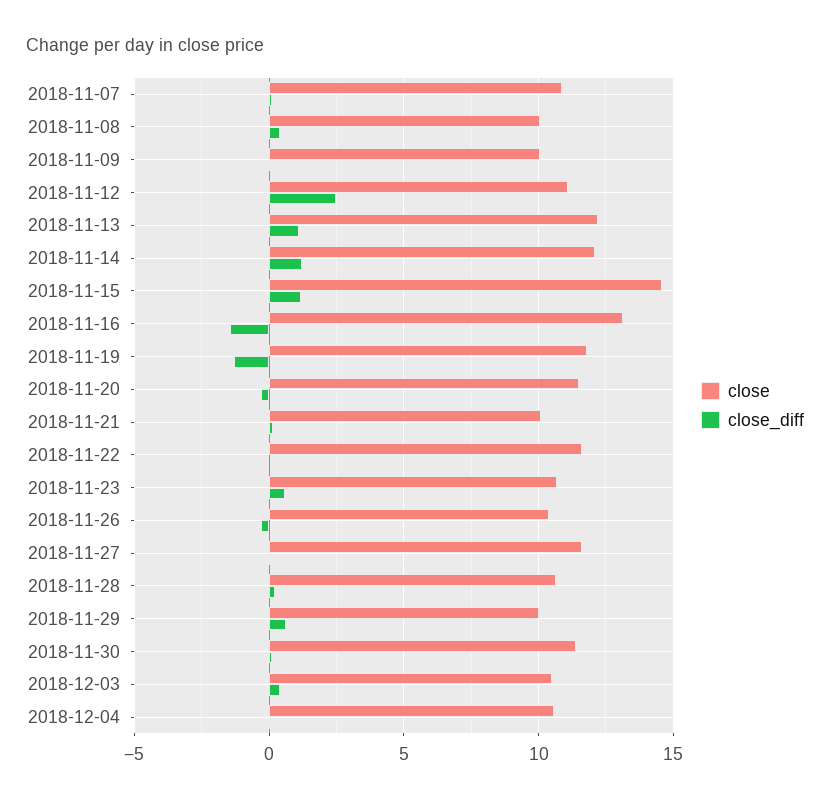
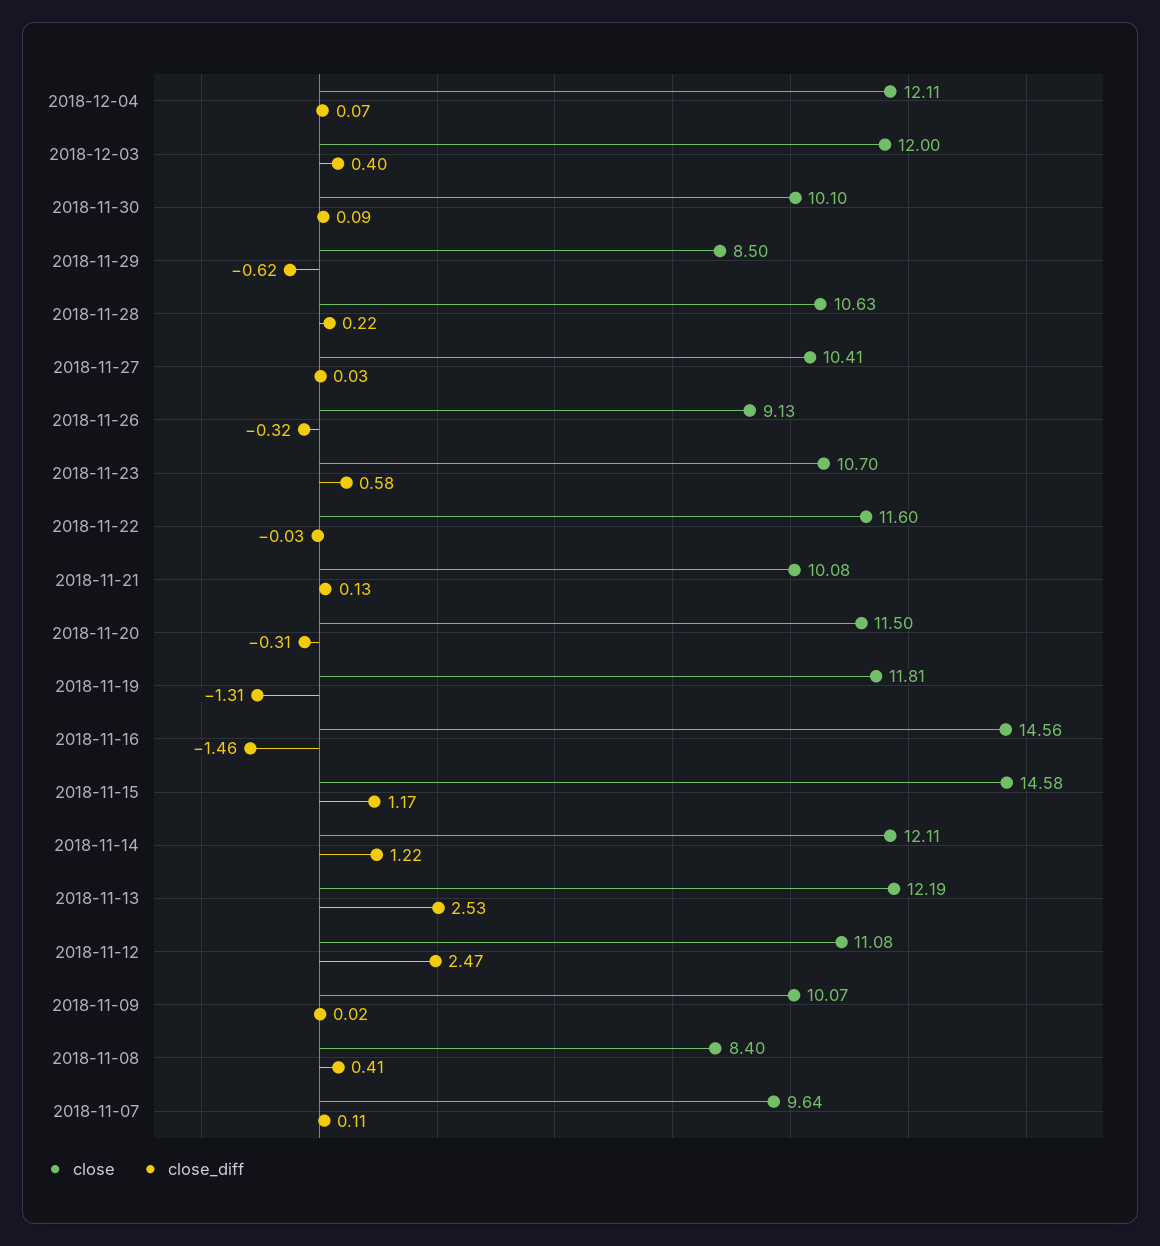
  {
    "close": {
-     "2018-11-07": 11,
+     "2018-11-07": 9.64,
-     "2018-11-08": 10,
+     "2018-11-08": 8.4,
      "2018-11-09": 10.07,
      "2018-11-12": 11.08,
      "2018-11-13": 12.19,
      "2018-11-14": 12.11,
      "2018-11-15": 14.58,
-     "2018-11-16": 13,
+     "2018-11-16": 14.56,
      "2018-11-19": 11.81,
      "2018-11-20": 11.5,
      "2018-11-21": 10.08,
      "2018-11-22": 11.6,
      "2018-11-23": 10.7,
-     "2018-11-26": 10.5,
+     "2018-11-26": 9.13,
-     "2018-11-27": 11.5,
+     "2018-11-27": 10.41,
      "2018-11-28": 10.63,
-     "2018-11-29": 10,
+     "2018-11-29": 8.5,
-     "2018-11-30": 11.5,
+     "2018-11-30": 10.1,
-     "2018-12-03": 10.5,
+     "2018-12-03": 12,
-     "2018-12-04": 10.5
+     "2018-12-04": 12.11
    },
    "close_diff": {
      "2018-11-07": 0.11,
      "2018-11-08": 0.41,
      "2018-11-09": 0.02,
      "2018-11-12": 2.47,
-     "2018-11-13": 1,
+     "2018-11-13": 2.53,
      "2018-11-14": 1.22,
      "2018-11-15": 1.17,
      "2018-11-16": -1.46,
      "2018-11-19": -1.31,
      "2018-11-20": -0.31,
      "2018-11-21": 0.13,
      "2018-11-22": -0.03,
      "2018-11-23": 0.58,
      "2018-11-26": -0.32,
      "2018-11-27": 0.03,
      "2018-11-28": 0.22,
-     "2018-11-29": 0.5,
+     "2018-11-29": -0.62,
      "2018-11-30": 0.09,
      "2018-12-03": 0.4,
      "2018-12-04": 0.07
    }
  }

